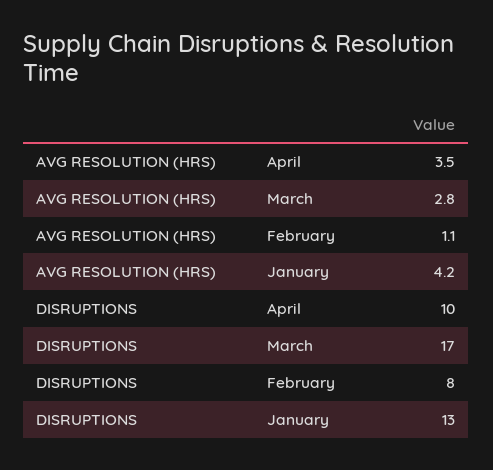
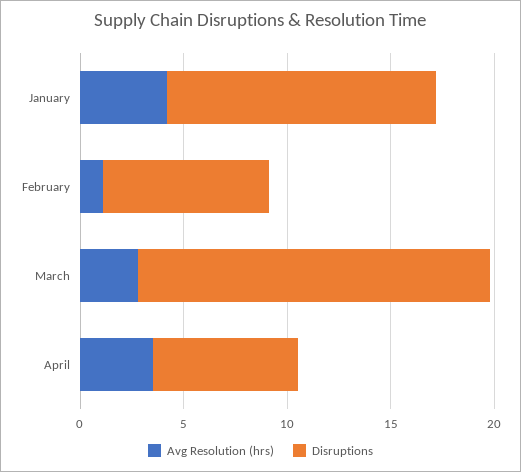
  {
    "AVG RESOLUTION (HRS)": {
      "April": 3.5,
      "March": 2.8,
      "February": 1.1,
      "January": 4.2
    },
    "DISRUPTIONS": {
-     "April": 10,
+     "April": 7,
      "March": 17,
      "February": 8,
      "January": 13
    }
  }

